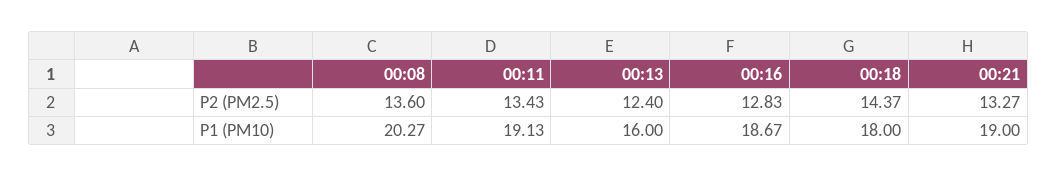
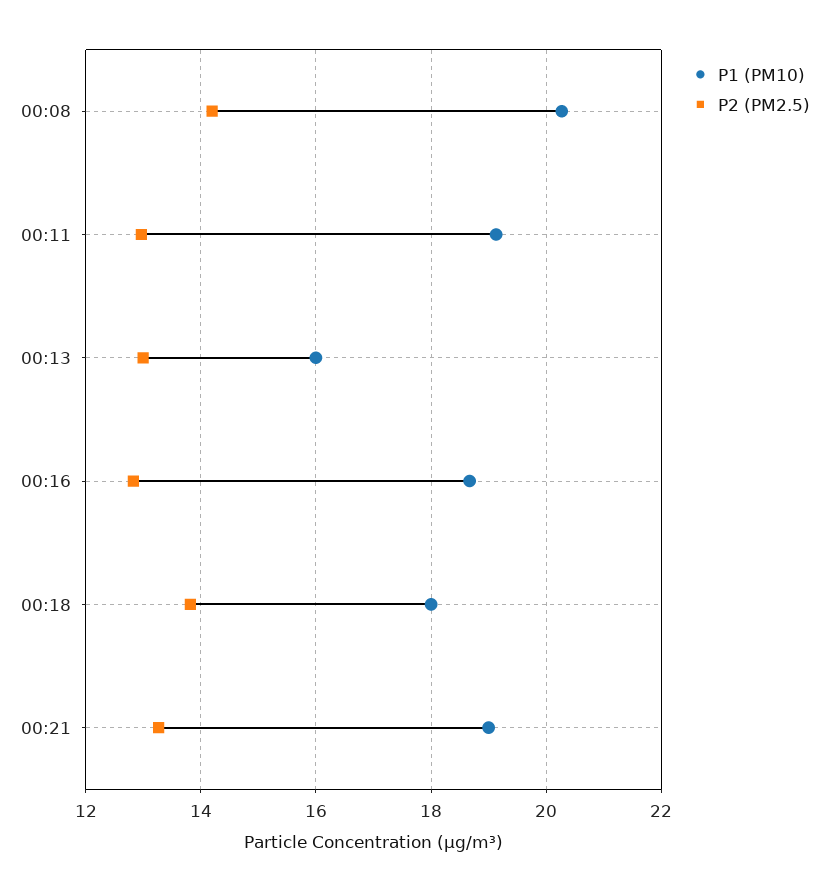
  {
    "P2 (PM2.5)": {
-     "00:08": 13.6,
+     "00:08": 14.2,
-     "00:11": 13.43,
+     "00:11": 13,
-     "00:13": 12.4,
+     "00:13": 13,
      "00:16": 12.83,
-     "00:18": 14.37,
+     "00:18": 13.8,
      "00:21": 13.27
    },
    "P1 (PM10)": {
      "00:08": 20.27,
      "00:11": 19.13,
      "00:13": 16,
      "00:16": 18.67,
      "00:18": 18,
      "00:21": 19
    }
  }

